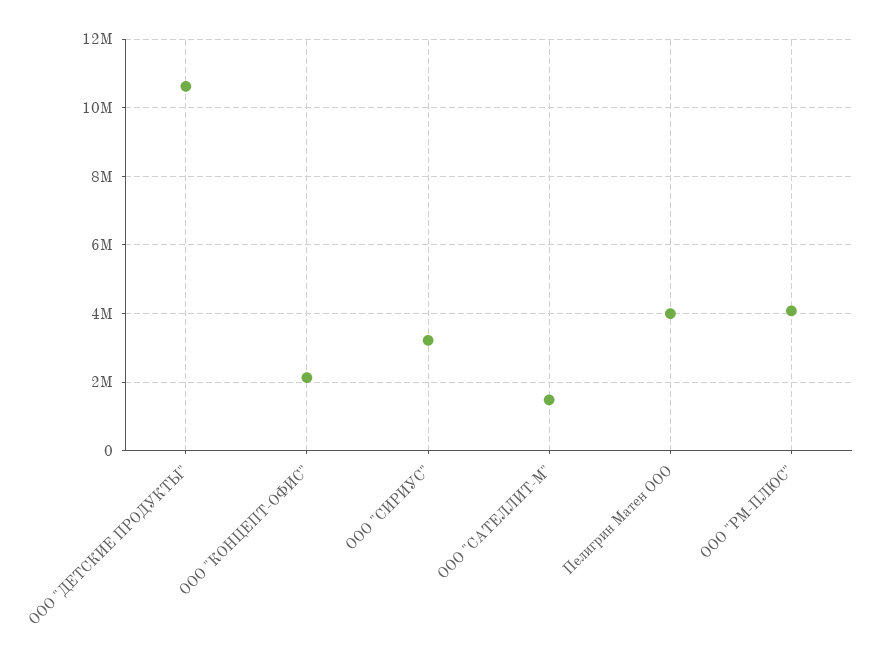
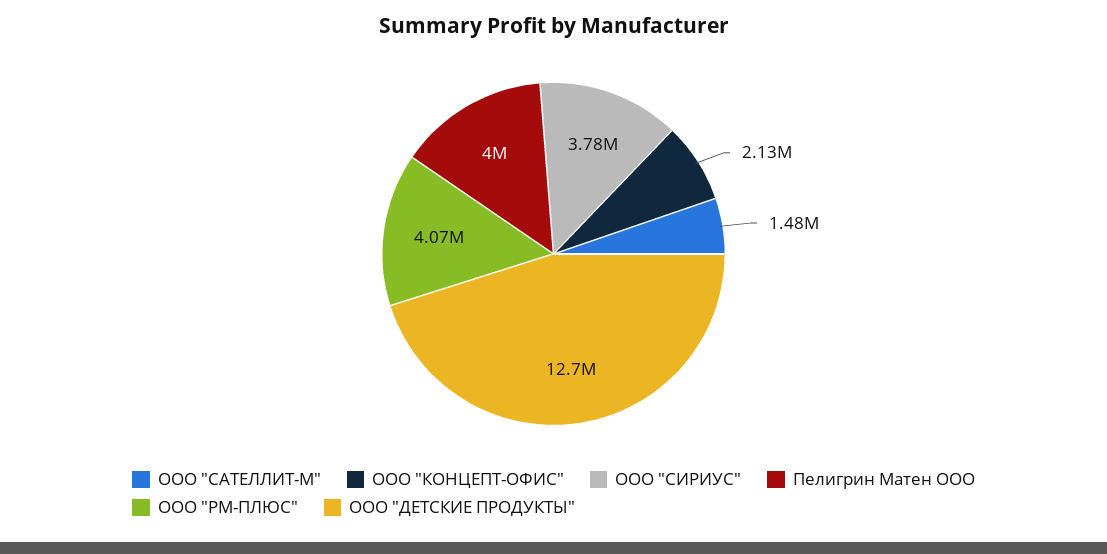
  {
-   "ООО \"ДЕТСКИЕ ПРОДУКТЫ\"": 10600000,
+   "ООО \"ДЕТСКИЕ ПРОДУКТЫ\"": 12700000,
    "ООО \"КОНЦЕПТ-ОФИС\"": 2130000,
-   "ООО \"СИРИУС\"": 3200000,
+   "ООО \"СИРИУС\"": 3780000,
    "ООО \"САТЕЛЛИТ-М\"": 1480000,
    "Пелигрин Матен ООО": 4000000,
    "ООО \"РМ-ПЛЮС\"": 4070000
  }

